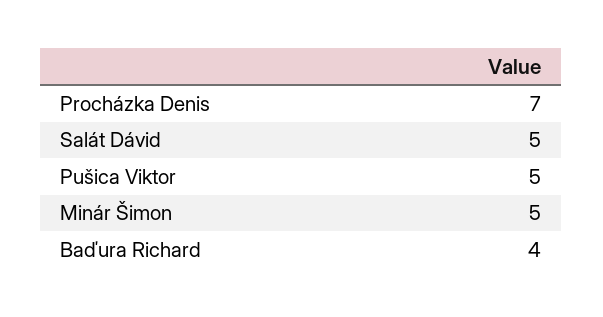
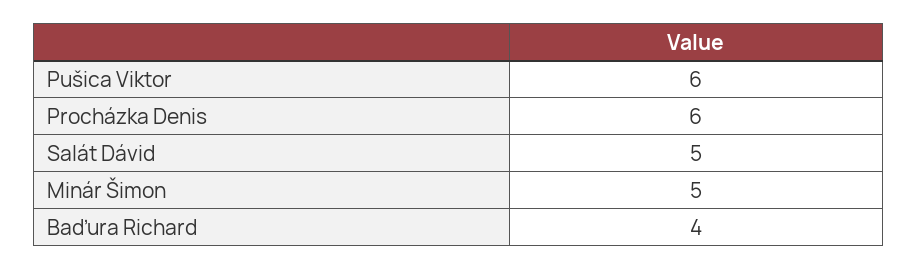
  {
-   "Procházka Denis": 7,
+   "Procházka Denis": 6,
    "Salát Dávid": 5,
-   "Pušica Viktor": 5,
+   "Pušica Viktor": 6,
    "Minár Šimon": 5,
    "Baďura Richard": 4
  }

